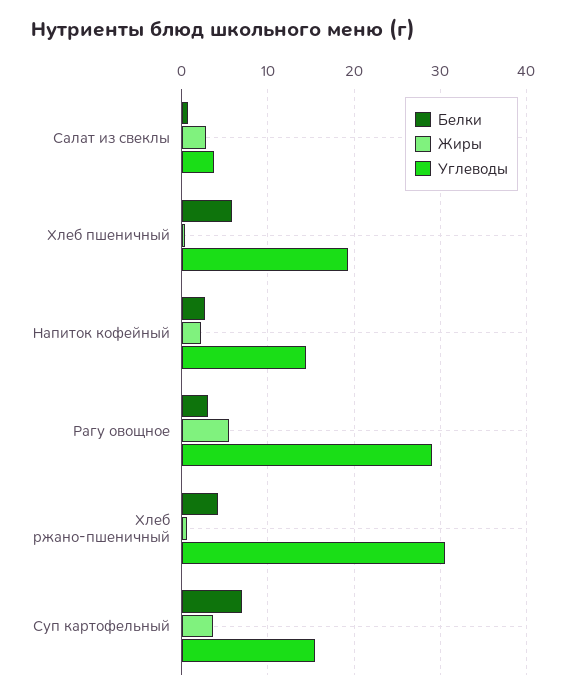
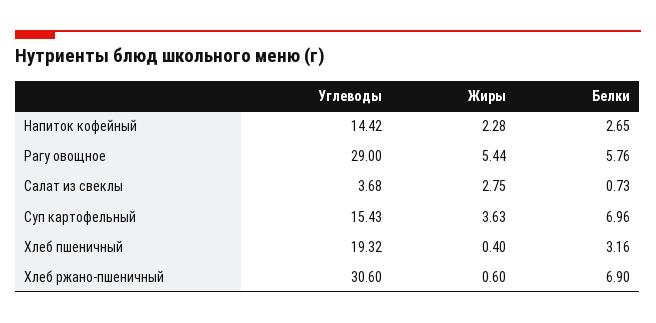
  {
    "Белки": {
      "Салат из свеклы": 0.73,
-     "Хлеб пшеничный": 6,
+     "Хлеб пшеничный": 3.16,
      "Напиток кофейный": 2.65,
-     "Рагу овощное": 3,
+     "Рагу овощное": 5.76,
-     "Хлеб ржано-пшеничный": 4,
+     "Хлеб ржано-пшеничный": 6.9,
      "Суп картофельный": 6.96
    },
    "Жиры": {
      "Салат из свеклы": 2.75,
      "Хлеб пшеничный": 0.4,
      "Напиток кофейный": 2.28,
      "Рагу овощное": 5.44,
      "Хлеб ржано-пшеничный": 0.6,
      "Суп картофельный": 3.63
    },
    "Углеводы": {
      "Салат из свеклы": 3.68,
      "Хлеб пшеничный": 19.32,
      "Напиток кофейный": 14.42,
      "Рагу овощное": 29,
      "Хлеб ржано-пшеничный": 30.6,
      "Суп картофельный": 15.43
    }
  }

